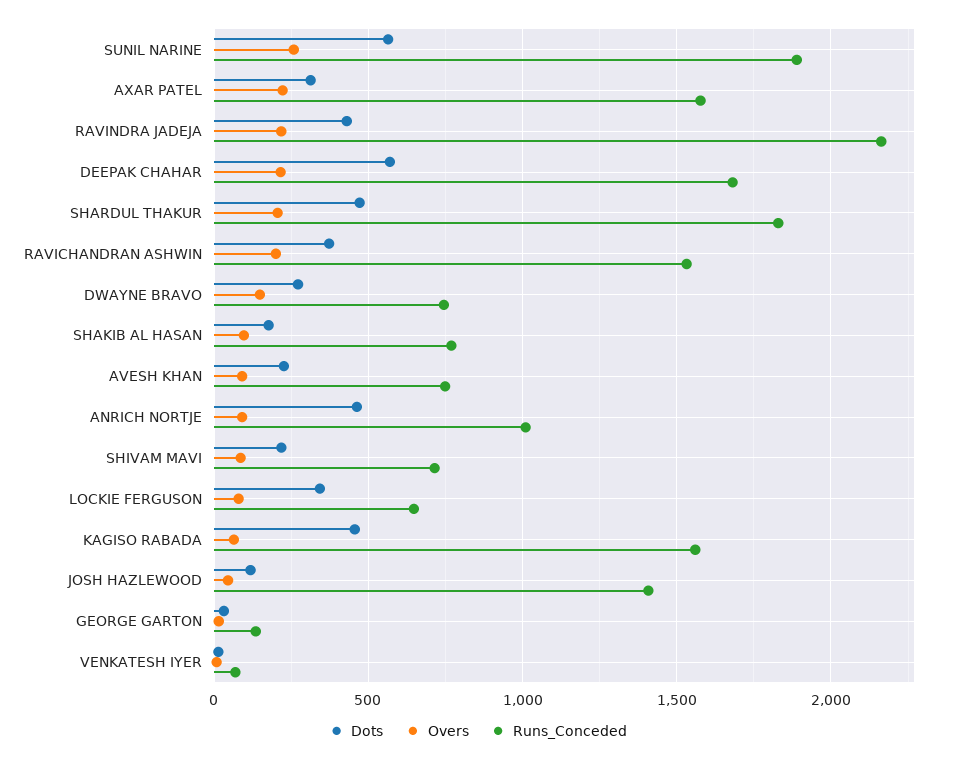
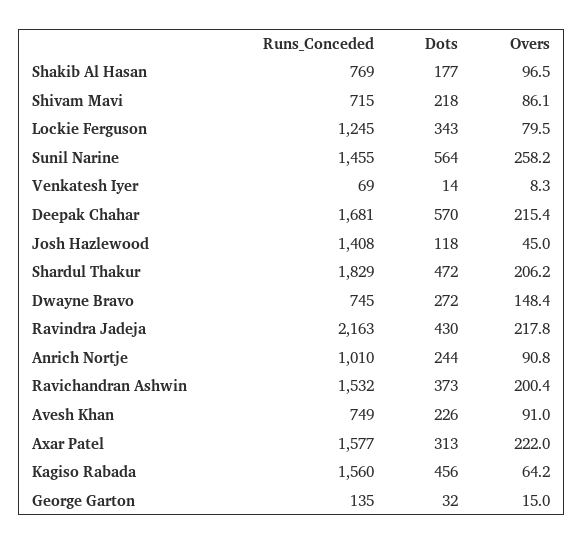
  {
    "Dots": {
      "SUNIL NARINE": 564,
      "AXAR PATEL": 313,
      "RAVINDRA JADEJA": 430,
      "DEEPAK CHAHAR": 570,
      "SHARDUL THAKUR": 472,
      "RAVICHANDRAN ASHWIN": 373,
      "DWAYNE BRAVO": 272,
      "SHAKIB AL HASAN": 177,
      "AVESH KHAN": 226,
-     "ANRICH NORTJE": 450,
+     "ANRICH NORTJE": 244,
      "SHIVAM MAVI": 218,
      "LOCKIE FERGUSON": 343,
      "KAGISO RABADA": 456,
      "JOSH HAZLEWOOD": 118,
      "GEORGE GARTON": 32,
      "VENKATESH IYER": 14
    },
    "Overs": {
      "SUNIL NARINE": 258.2,
      "AXAR PATEL": 222,
      "RAVINDRA JADEJA": 217.8,
      "DEEPAK CHAHAR": 215.4,
      "SHARDUL THAKUR": 206.2,
      "RAVICHANDRAN ASHWIN": 200.4,
      "DWAYNE BRAVO": 148.4,
      "SHAKIB AL HASAN": 96.5,
      "AVESH KHAN": 91,
      "ANRICH NORTJE": 90.8,
      "SHIVAM MAVI": 86.1,
      "LOCKIE FERGUSON": 79.5,
      "KAGISO RABADA": 64.2,
      "JOSH HAZLEWOOD": 45,
      "GEORGE GARTON": 15,
      "VENKATESH IYER": 8.3
    },
    "Runs_Conceded": {
-     "SUNIL NARINE": 1900,
+     "SUNIL NARINE": 1455,
      "AXAR PATEL": 1577,
      "RAVINDRA JADEJA": 2163,
      "DEEPAK CHAHAR": 1681,
      "SHARDUL THAKUR": 1829,
      "RAVICHANDRAN ASHWIN": 1532,
      "DWAYNE BRAVO": 745,
      "SHAKIB AL HASAN": 769,
      "AVESH KHAN": 749,
      "ANRICH NORTJE": 1010,
      "SHIVAM MAVI": 715,
-     "LOCKIE FERGUSON": 650,
+     "LOCKIE FERGUSON": 1245,
      "KAGISO RABADA": 1560,
      "JOSH HAZLEWOOD": 1408,
      "GEORGE GARTON": 135,
      "VENKATESH IYER": 69
    }
  }

